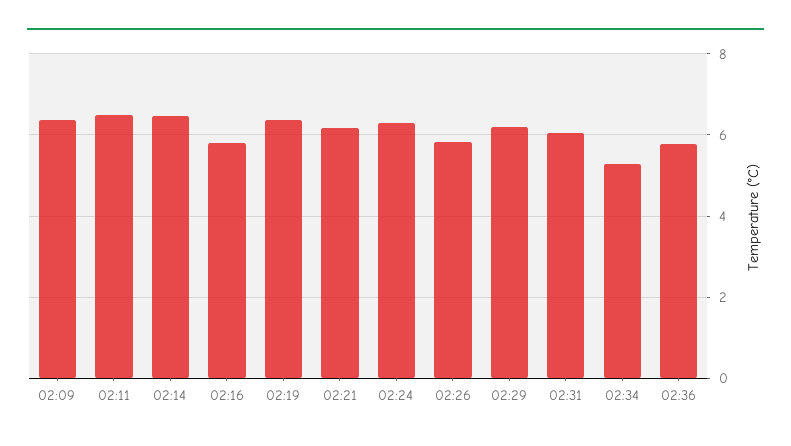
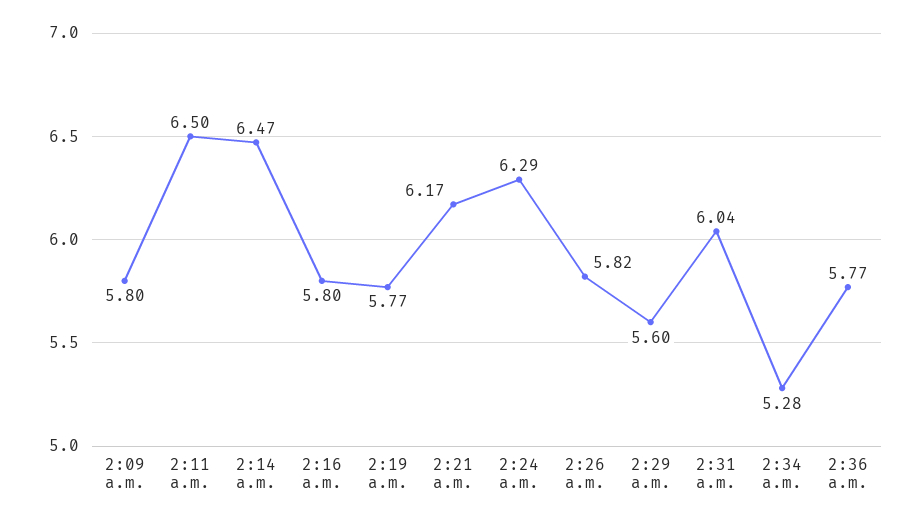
  {
-   "02:09": 6.4,
+   "02:09": 5.8,
    "02:11": 6.5,
    "02:14": 6.47,
    "02:16": 5.8,
-   "02:19": 6.4,
+   "02:19": 5.77,
    "02:21": 6.17,
    "02:24": 6.29,
    "02:26": 5.82,
-   "02:29": 6.2,
+   "02:29": 5.6,
    "02:31": 6.04,
    "02:34": 5.28,
    "02:36": 5.77
  }

